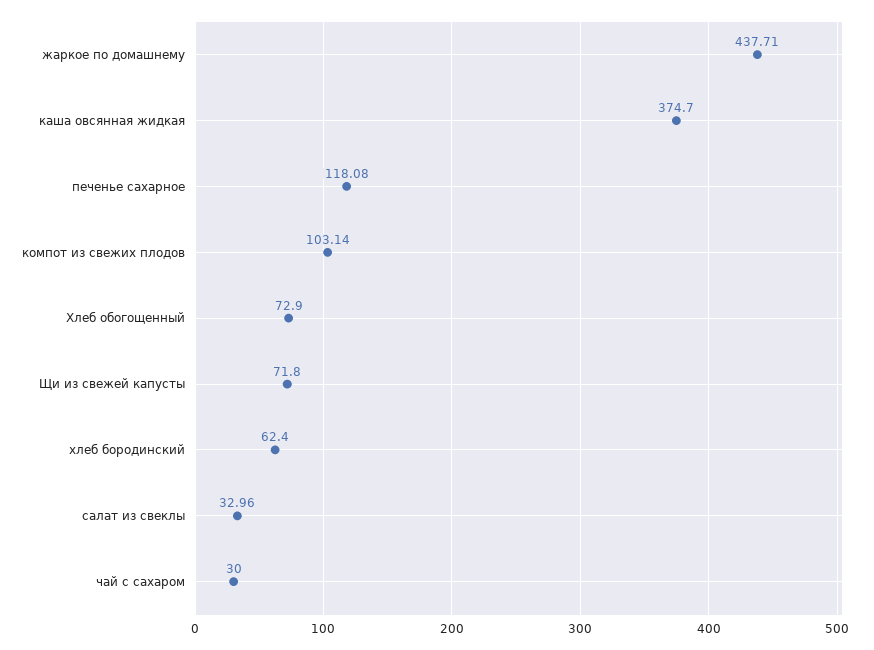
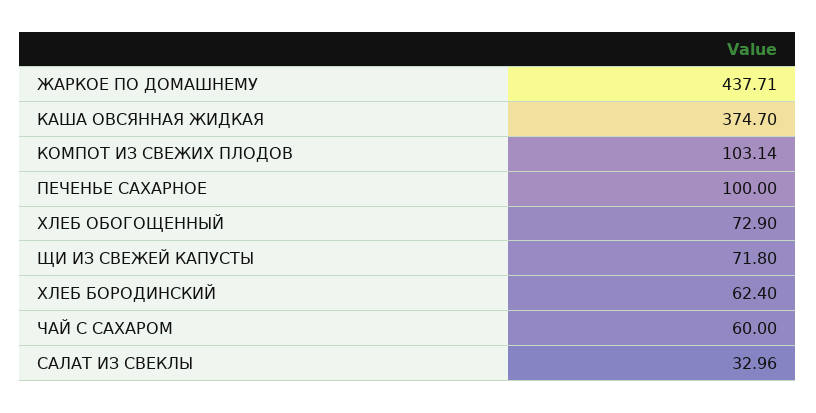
  {
    "жаркое по домашнему": 437.71,
    "каша овсянная жидкая": 374.7,
-   "печенье сахарное": 118.08,
+   "печенье сахарное": 100,
    "компот из свежих плодов": 103.14,
    "Хлеб обогощенный": 72.9,
    "Щи из свежей капусты": 71.8,
    "хлеб бородинский": 62.4,
    "салат из свеклы": 32.96,
-   "чай с сахаром": 30
+   "чай с сахаром": 60
  }

